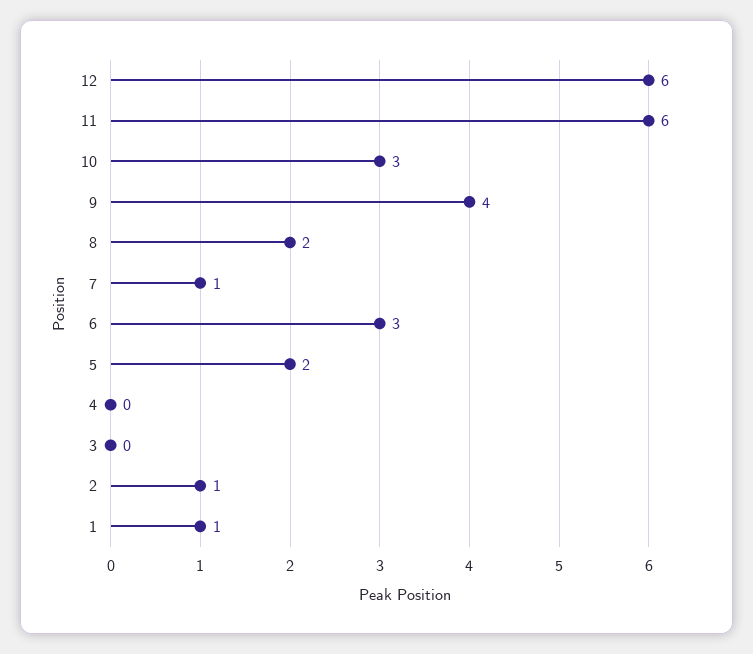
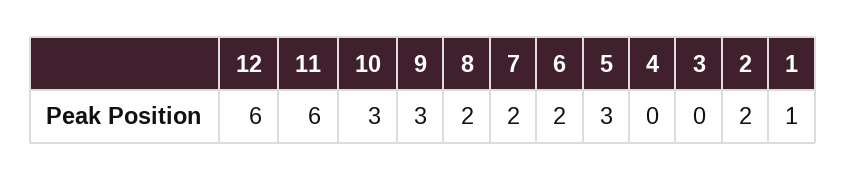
  {
    "12": 6,
    "11": 6,
    "10": 3,
-   "9": 4,
+   "9": 3,
    "8": 2,
-   "7": 1,
+   "7": 2,
-   "6": 3,
+   "6": 2,
-   "5": 2,
+   "5": 3,
    "4": 0,
    "3": 0,
-   "2": 1,
+   "2": 2,
    "1": 1
  }

